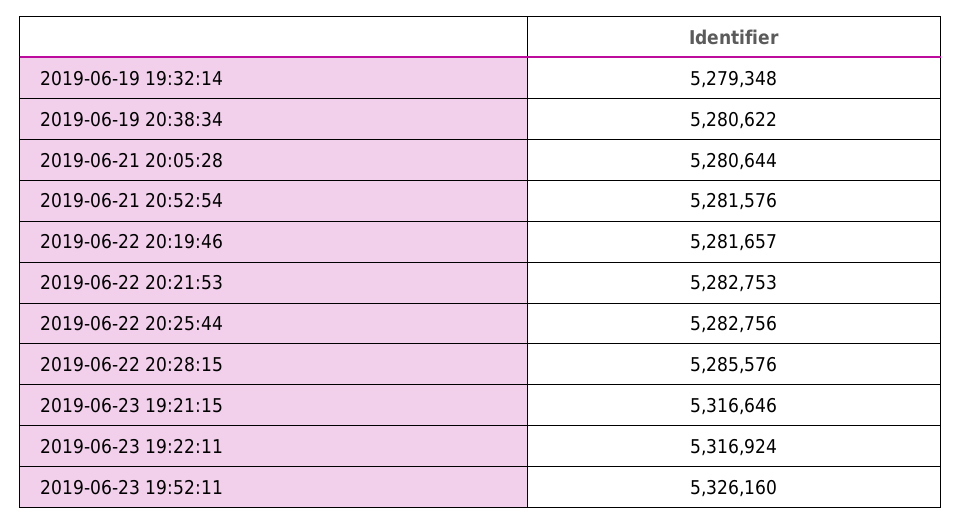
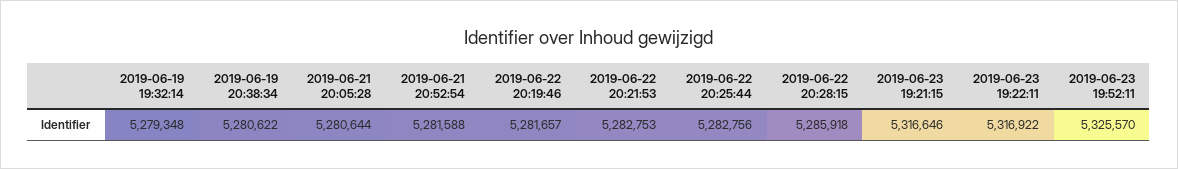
  {
    "2019-06-19 19:32:14": 5279348,
    "2019-06-19 20:38:34": 5280622,
    "2019-06-21 20:05:28": 5280644,
-   "2019-06-21 20:52:54": 5281576,
+   "2019-06-21 20:52:54": 5281588,
    "2019-06-22 20:19:46": 5281657,
    "2019-06-22 20:21:53": 5282753,
    "2019-06-22 20:25:44": 5282756,
-   "2019-06-22 20:28:15": 5285576,
+   "2019-06-22 20:28:15": 5285918,
    "2019-06-23 19:21:15": 5316646,
-   "2019-06-23 19:22:11": 5316924,
+   "2019-06-23 19:22:11": 5316922,
-   "2019-06-23 19:52:11": 5326160
+   "2019-06-23 19:52:11": 5325570
  }

